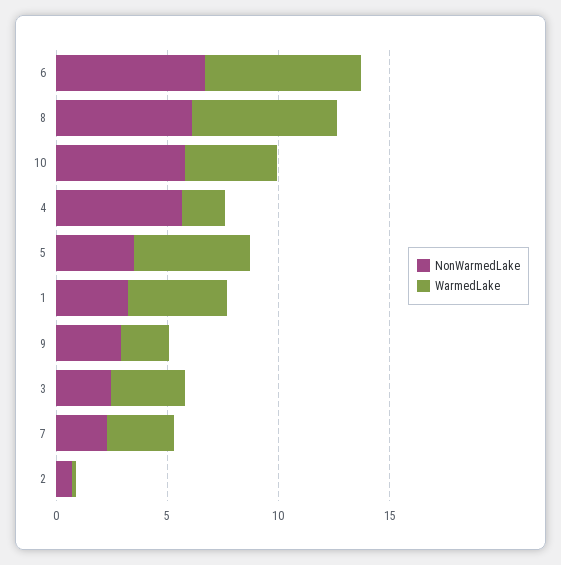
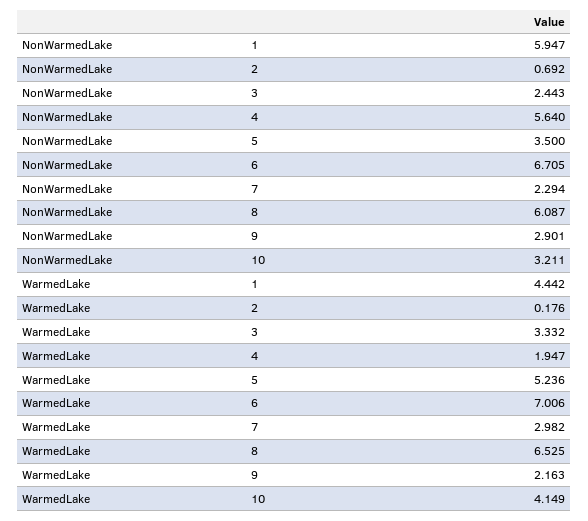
  {
    "NonWarmedLake": {
      "6": 6.705,
      "8": 6.087,
-     "10": 6,
+     "10": 3.211,
      "4": 5.64,
      "5": 3.5,
-     "1": 3,
+     "1": 5.947,
      "9": 2.901,
      "3": 2.443,
      "7": 2.294,
      "2": 0.692
    },
    "WarmedLake": {
      "6": 7.006,
      "8": 6.525,
      "10": 4.149,
      "4": 1.947,
      "5": 5.236,
      "1": 4.442,
      "9": 2.163,
      "3": 3.332,
      "7": 2.982,
      "2": 0.176
    }
  }

